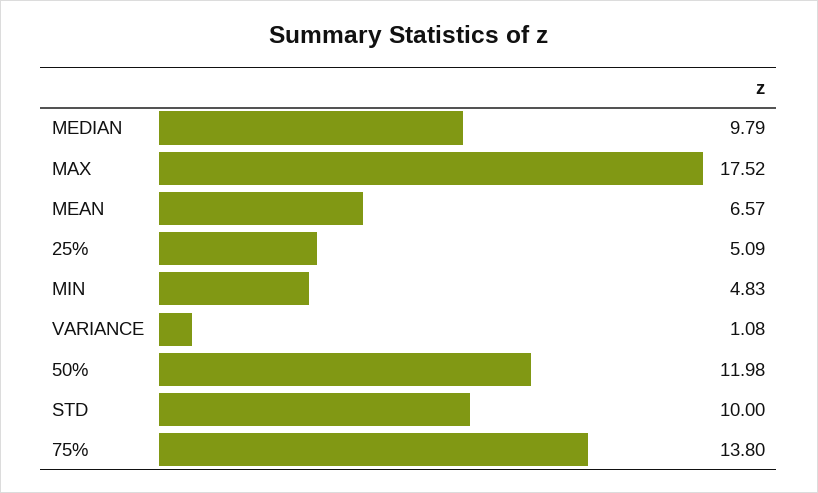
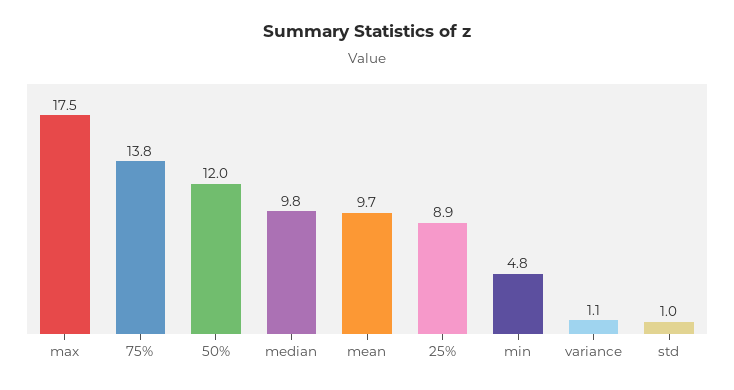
  {
    "MEDIAN": 9.79,
    "MAX": 17.52,
-   "MEAN": 6.57,
+   "MEAN": 9.7,
-   "25%": 5.09,
+   "25%": 8.9,
    "MIN": 4.83,
    "VARIANCE": 1.08,
    "50%": 11.98,
-   "STD": 10,
+   "STD": 1,
    "75%": 13.8
  }

